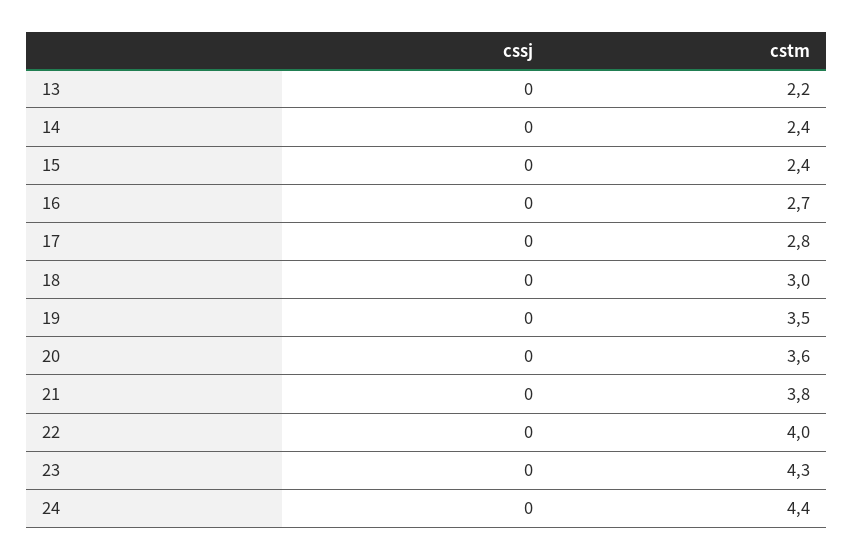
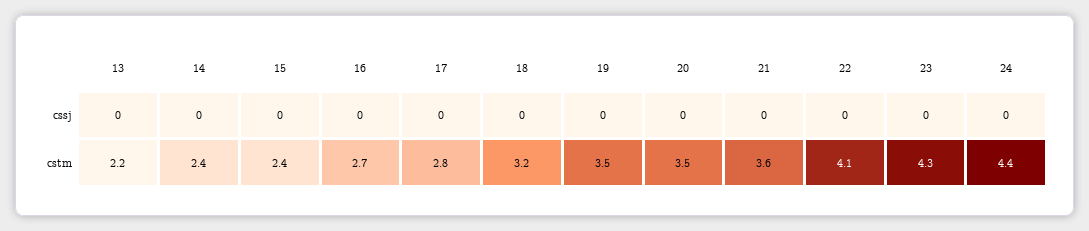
  {
    "cssj": {
      "13": 0,
      "14": 0,
      "15": 0,
      "16": 0,
      "17": 0,
      "18": 0,
      "19": 0,
      "20": 0,
      "21": 0,
      "22": 0,
      "23": 0,
      "24": 0
    },
    "cstm": {
      "13": 2.2,
      "14": 2.4,
      "15": 2.4,
      "16": 2.7,
      "17": 2.8,
-     "18": 3,
+     "18": 3.2,
      "19": 3.5,
-     "20": 3.6,
+     "20": 3.5,
-     "21": 3.8,
+     "21": 3.6,
-     "22": 4,
+     "22": 4.1,
      "23": 4.3,
      "24": 4.4
    }
  }

